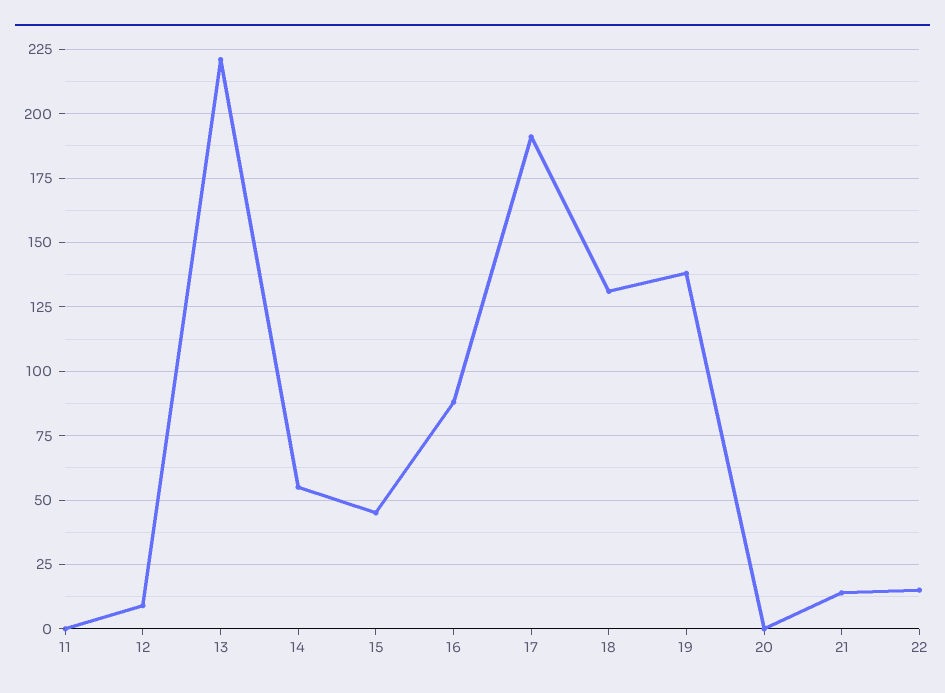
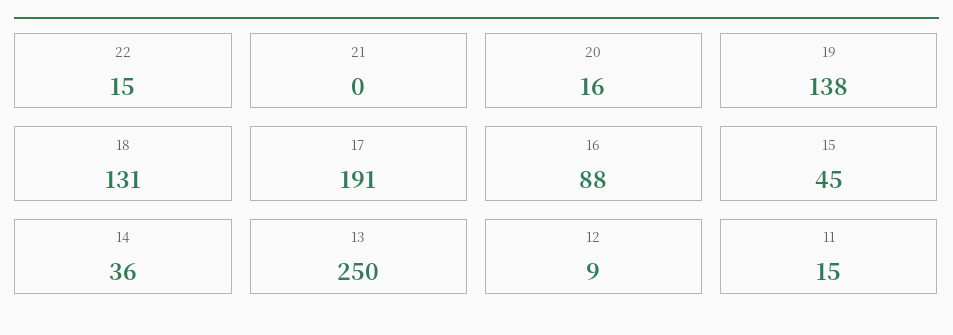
  {
-   "11": 0,
+   "11": 15,
    "12": 9,
-   "13": 220,
+   "13": 250,
-   "14": 55,
+   "14": 36,
    "15": 45,
    "16": 88,
    "17": 191,
    "18": 131,
    "19": 138,
-   "20": 0,
+   "20": 16,
-   "21": 15,
+   "21": 0,
    "22": 15
  }

